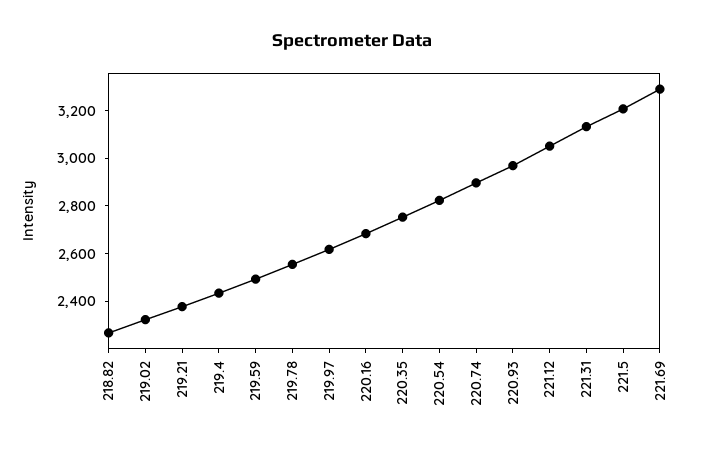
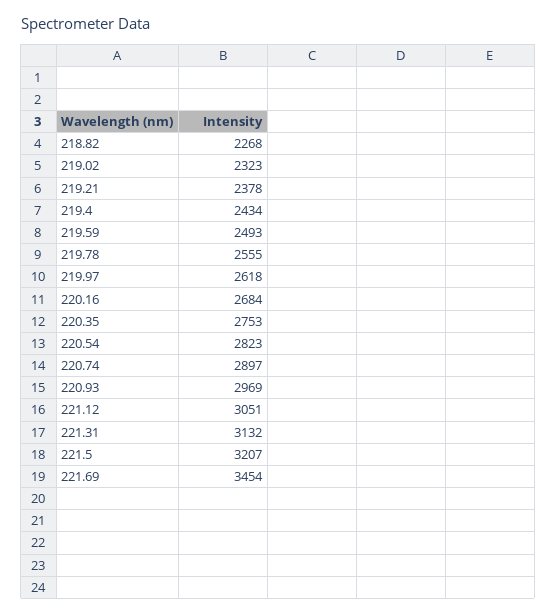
  {
    "218.82": 2268,
    "219.02": 2323,
    "219.21": 2378,
    "219.4": 2434,
    "219.59": 2493,
    "219.78": 2555,
    "219.97": 2618,
    "220.16": 2684,
    "220.35": 2753,
    "220.54": 2823,
    "220.74": 2897,
    "220.93": 2969,
    "221.12": 3051,
    "221.31": 3132,
    "221.5": 3207,
-   "221.69": 3300
+   "221.69": 3454
  }

